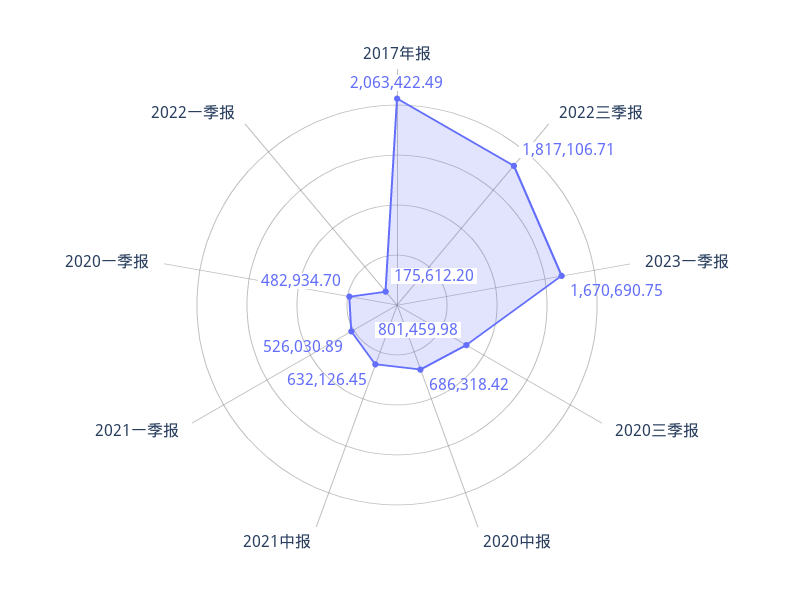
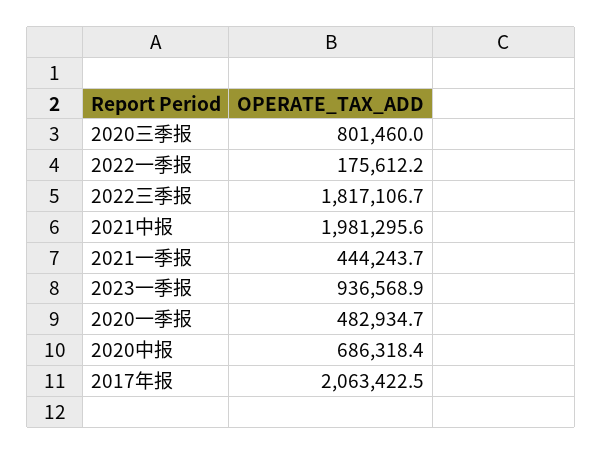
  {
    "2017年报": 2063422.49,
    "2022三季报": 1817106.71,
-   "2023一季报": 1670690.75,
+   "2023一季报": 936568.9,
    "2020三季报": 801459.98,
    "2020中报": 686318.42,
-   "2021中报": 632126.45,
+   "2021中报": 1981295.6,
-   "2021一季报": 526030.89,
+   "2021一季报": 444243.7,
    "2020一季报": 482934.7,
    "2022一季报": 175612.2
  }

